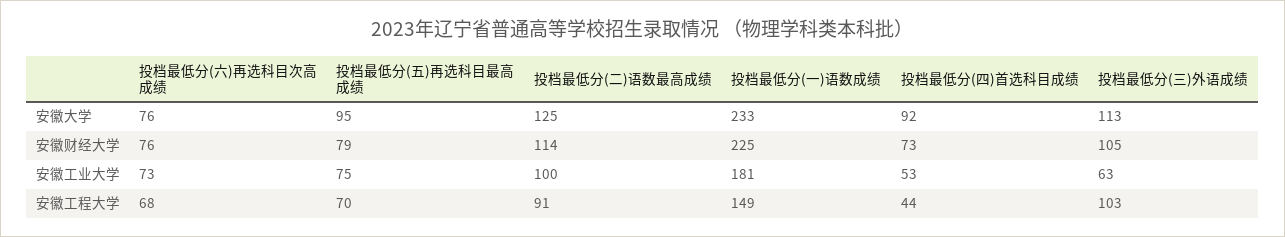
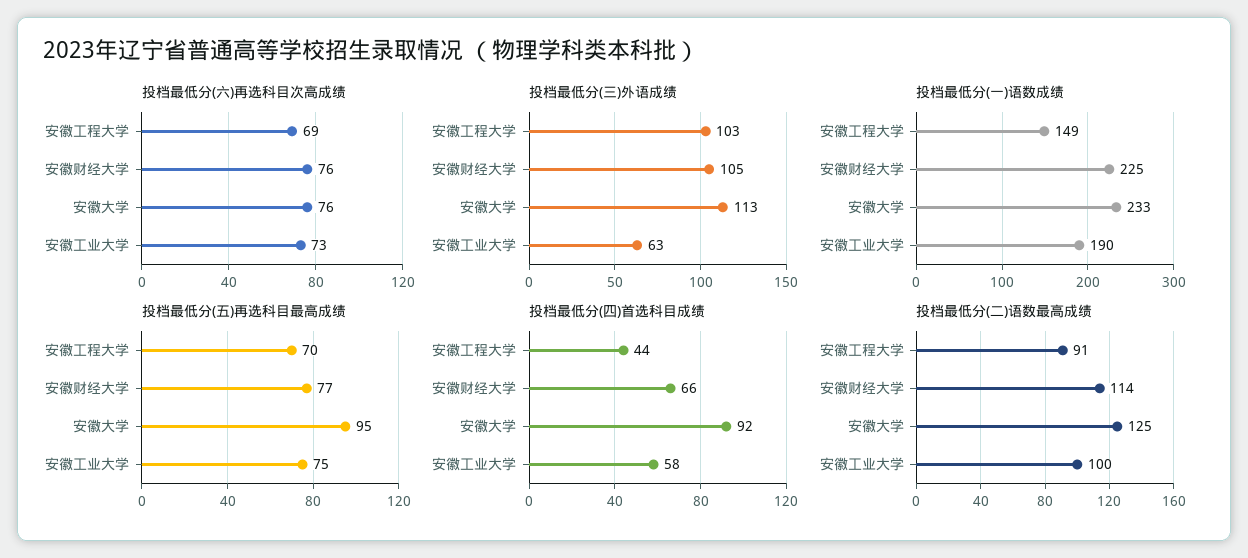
  {
    "投档最低分(六)再选科目次高成绩": {
      "安徽大学": 76,
      "安徽财经大学": 76,
      "安徽工业大学": 73,
-     "安徽工程大学": 68
+     "安徽工程大学": 69
    },
    "投档最低分(五)再选科目最高成绩": {
      "安徽大学": 95,
-     "安徽财经大学": 79,
+     "安徽财经大学": 77,
      "安徽工业大学": 75,
      "安徽工程大学": 70
    },
    "投档最低分(二)语数最高成绩": {
      "安徽大学": 125,
      "安徽财经大学": 114,
      "安徽工业大学": 100,
      "安徽工程大学": 91
    },
    "投档最低分(一)语数成绩": {
      "安徽大学": 233,
      "安徽财经大学": 225,
-     "安徽工业大学": 181,
+     "安徽工业大学": 190,
      "安徽工程大学": 149
    },
    "投档最低分(四)首选科目成绩": {
      "安徽大学": 92,
-     "安徽财经大学": 73,
+     "安徽财经大学": 66,
-     "安徽工业大学": 53,
+     "安徽工业大学": 58,
      "安徽工程大学": 44
    },
    "投档最低分(三)外语成绩": {
      "安徽大学": 113,
      "安徽财经大学": 105,
      "安徽工业大学": 63,
      "安徽工程大学": 103
    }
  }

